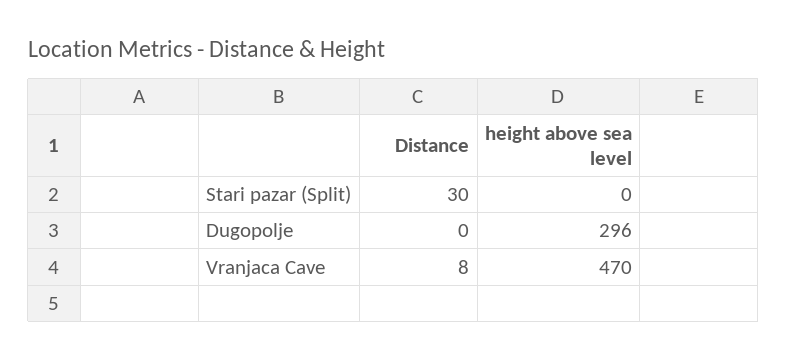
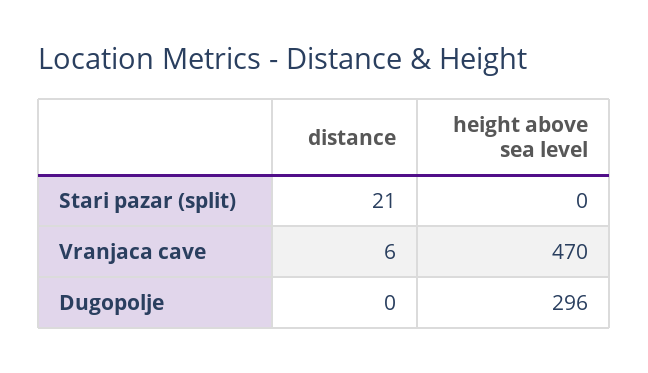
  {
    "Distance": {
-     "Stari pazar (Split)": 30,
+     "Stari pazar (Split)": 21,
      "Dugopolje": 0,
-     "Vranjaca Cave": 8
+     "Vranjaca Cave": 6
    },
    "height above sea level": {
      "Stari pazar (Split)": 0,
      "Dugopolje": 296,
      "Vranjaca Cave": 470
    }
  }

